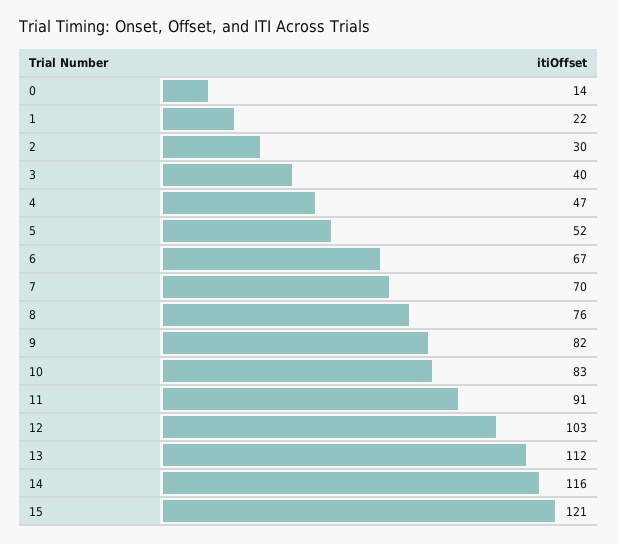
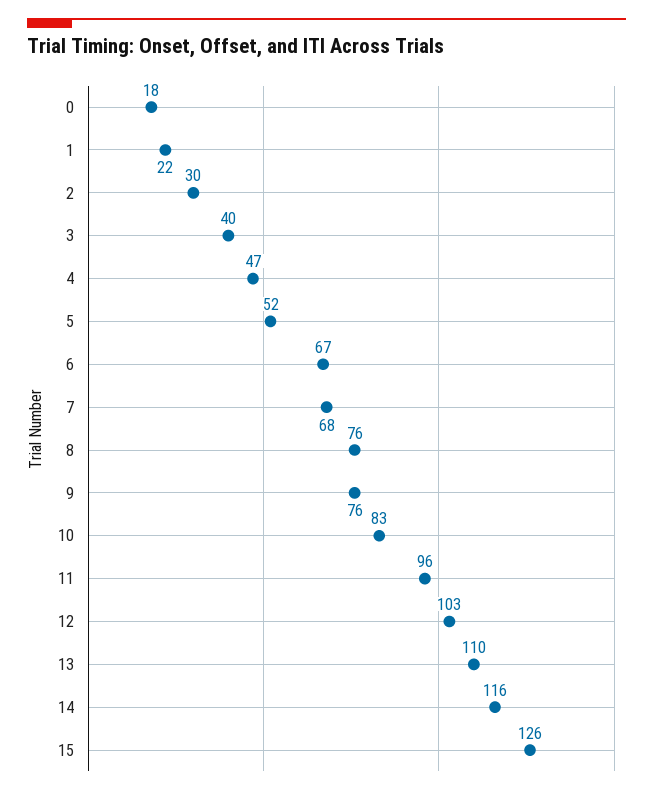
  {
-   "0": 14,
+   "0": 18,
    "1": 22,
    "2": 30,
    "3": 40,
    "4": 47,
    "5": 52,
    "6": 67,
-   "7": 70,
+   "7": 68,
    "8": 76,
-   "9": 82,
+   "9": 76,
    "10": 83,
-   "11": 91,
+   "11": 96,
    "12": 103,
-   "13": 112,
+   "13": 110,
    "14": 116,
-   "15": 121
+   "15": 126
  }

